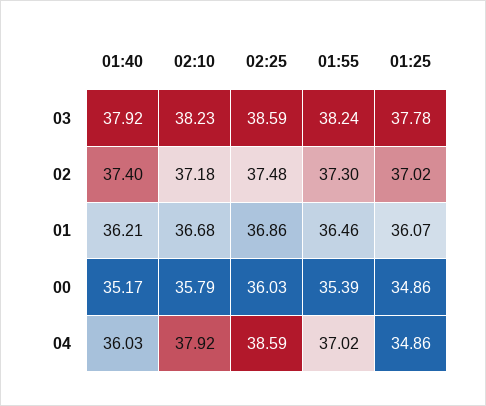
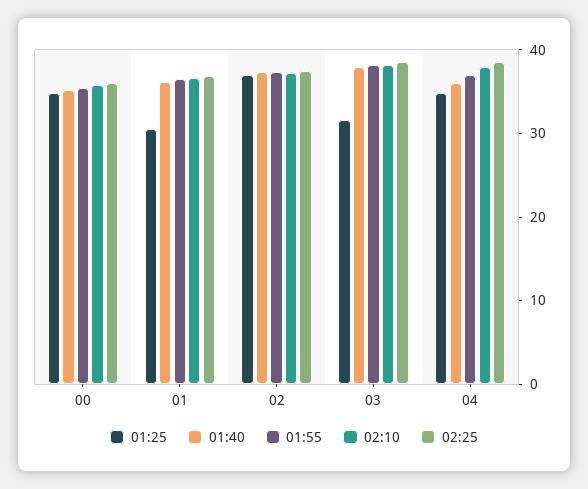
  {
    "01:40": {
      "03": 37.92,
      "02": 37.4,
      "01": 36.21,
      "00": 35.17,
      "04": 36.03
    },
    "02:10": {
      "03": 38.23,
      "02": 37.18,
      "01": 36.68,
      "00": 35.79,
      "04": 37.92
    },
    "02:25": {
      "03": 38.59,
      "02": 37.48,
      "01": 36.86,
      "00": 36.03,
      "04": 38.59
    },
    "01:55": {
      "03": 38.24,
      "02": 37.3,
      "01": 36.46,
      "00": 35.39,
      "04": 37.02
    },
    "01:25": {
-     "03": 37.78,
+     "03": 32,
      "02": 37.02,
-     "01": 36.07,
+     "01": 30,
      "00": 34.86,
      "04": 34.86
    }
  }

